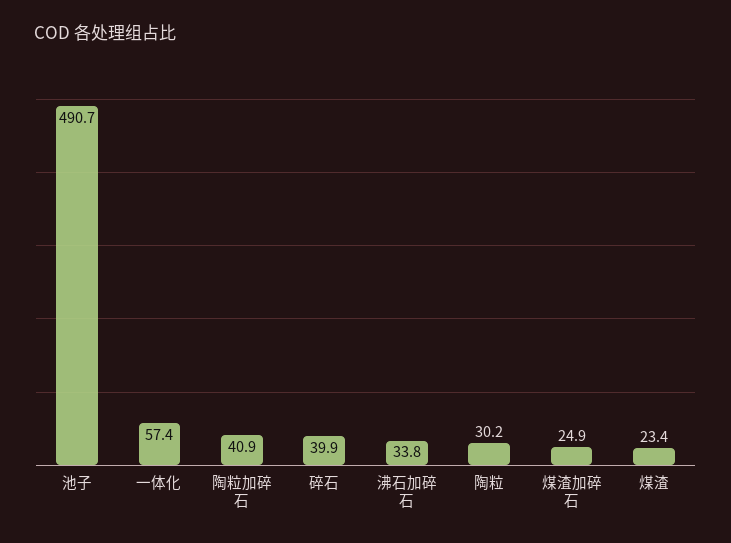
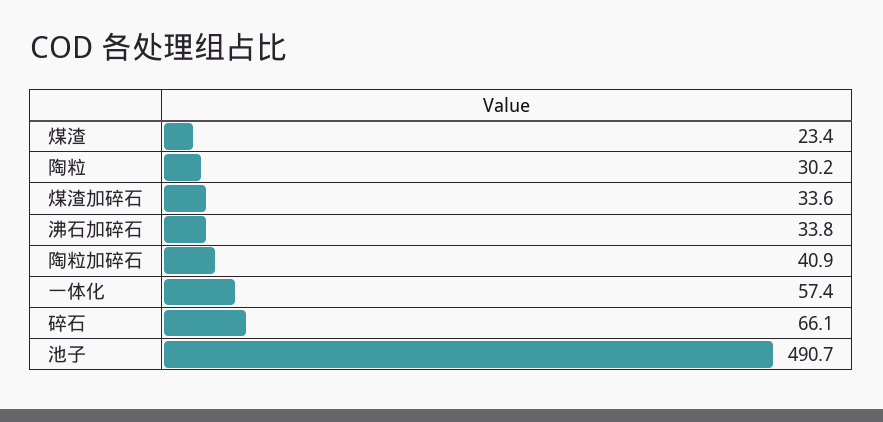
  {
    "池子": 490.7,
    "一体化": 57.4,
    "陶粒加碎石": 40.9,
-   "碎石": 39.9,
+   "碎石": 66.1,
    "沸石加碎石": 33.8,
    "陶粒": 30.2,
-   "煤渣加碎石": 24.9,
+   "煤渣加碎石": 33.6,
    "煤渣": 23.4
  }

